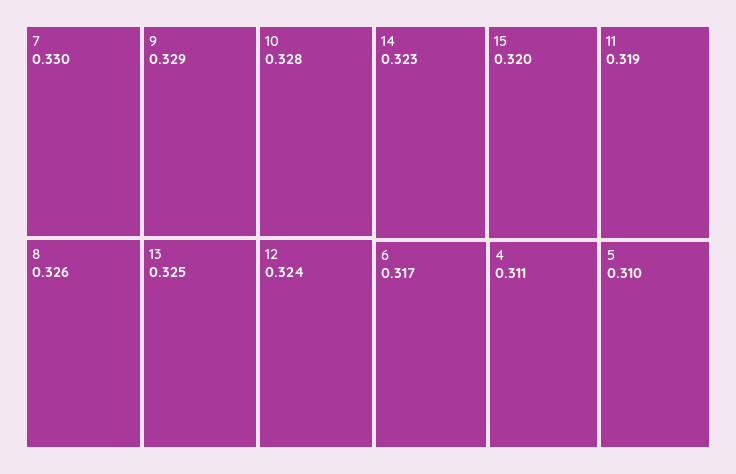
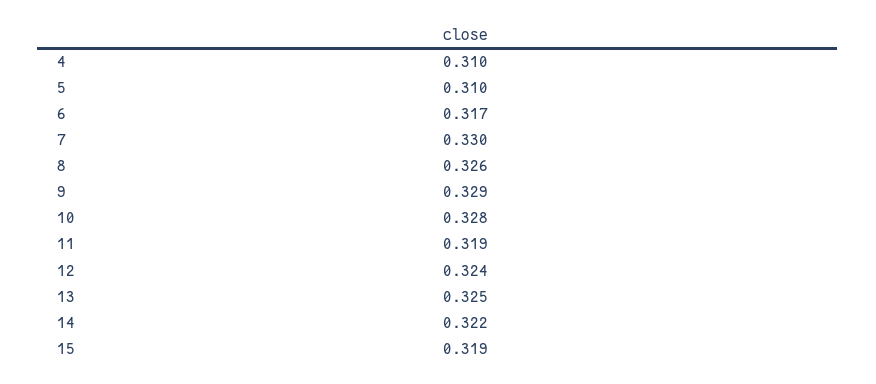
  {
    "7": 0.33,
    "9": 0.329,
    "10": 0.328,
    "8": 0.326,
    "13": 0.325,
    "12": 0.324,
-   "14": 0.323,
+   "14": 0.322,
-   "15": 0.32,
+   "15": 0.319,
    "11": 0.319,
    "6": 0.317,
-   "4": 0.311,
+   "4": 0.31,
    "5": 0.31
  }

